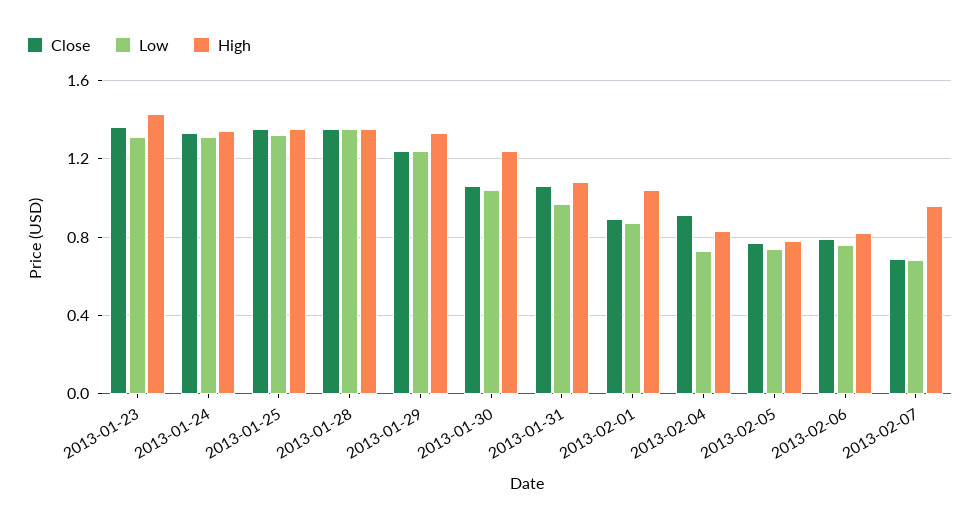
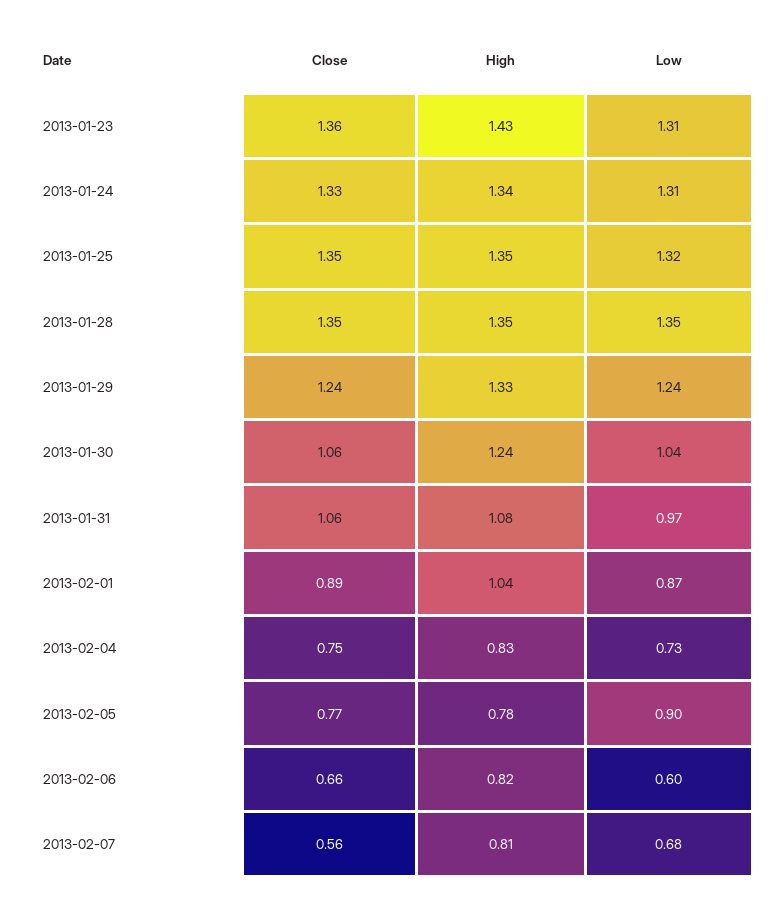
  {
    "Close": {
      "2013-01-23": 1.36,
      "2013-01-24": 1.33,
      "2013-01-25": 1.35,
      "2013-01-28": 1.35,
      "2013-01-29": 1.24,
      "2013-01-30": 1.06,
      "2013-01-31": 1.06,
      "2013-02-01": 0.89,
-     "2013-02-04": 0.9,
+     "2013-02-04": 0.75,
      "2013-02-05": 0.77,
-     "2013-02-06": 0.8,
+     "2013-02-06": 0.66,
-     "2013-02-07": 0.7
+     "2013-02-07": 0.56
    },
    "Low": {
      "2013-01-23": 1.31,
      "2013-01-24": 1.31,
      "2013-01-25": 1.32,
      "2013-01-28": 1.35,
      "2013-01-29": 1.24,
      "2013-01-30": 1.04,
      "2013-01-31": 0.97,
      "2013-02-01": 0.87,
      "2013-02-04": 0.73,
-     "2013-02-05": 0.75,
+     "2013-02-05": 0.9,
-     "2013-02-06": 0.75,
+     "2013-02-06": 0.6,
      "2013-02-07": 0.68
    },
    "High": {
      "2013-01-23": 1.43,
      "2013-01-24": 1.34,
      "2013-01-25": 1.35,
      "2013-01-28": 1.35,
      "2013-01-29": 1.33,
      "2013-01-30": 1.24,
      "2013-01-31": 1.08,
      "2013-02-01": 1.04,
      "2013-02-04": 0.83,
      "2013-02-05": 0.78,
      "2013-02-06": 0.82,
-     "2013-02-07": 0.95
+     "2013-02-07": 0.81
    }
  }

